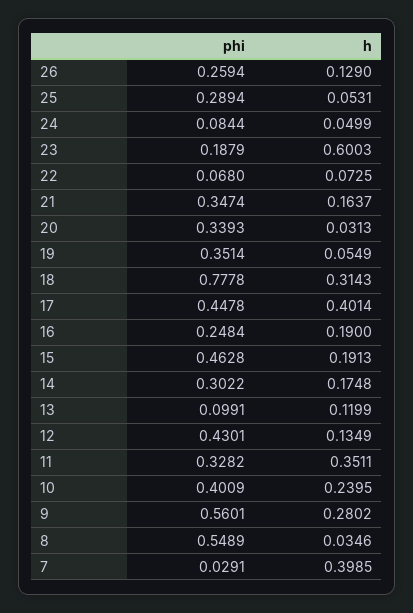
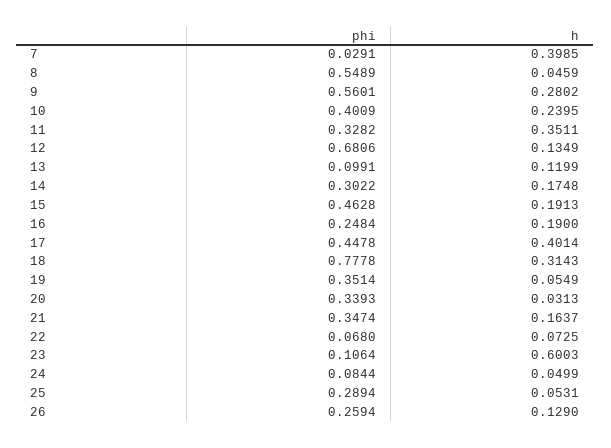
  {
    "phi": {
      "26": 0.2594,
      "25": 0.2894,
      "24": 0.0844,
-     "23": 0.1879,
+     "23": 0.1064,
      "22": 0.068,
      "21": 0.3474,
      "20": 0.3393,
      "19": 0.3514,
      "18": 0.7778,
      "17": 0.4478,
      "16": 0.2484,
      "15": 0.4628,
      "14": 0.3022,
      "13": 0.0991,
-     "12": 0.4301,
+     "12": 0.6806,
      "11": 0.3282,
      "10": 0.4009,
      "9": 0.5601,
      "8": 0.5489,
      "7": 0.0291
    },
    "h": {
      "26": 0.129,
      "25": 0.0531,
      "24": 0.0499,
      "23": 0.6003,
      "22": 0.0725,
      "21": 0.1637,
      "20": 0.0313,
      "19": 0.0549,
      "18": 0.3143,
      "17": 0.4014,
      "16": 0.19,
      "15": 0.1913,
      "14": 0.1748,
      "13": 0.1199,
      "12": 0.1349,
      "11": 0.3511,
      "10": 0.2395,
      "9": 0.2802,
-     "8": 0.0346,
+     "8": 0.0459,
      "7": 0.3985
    }
  }

